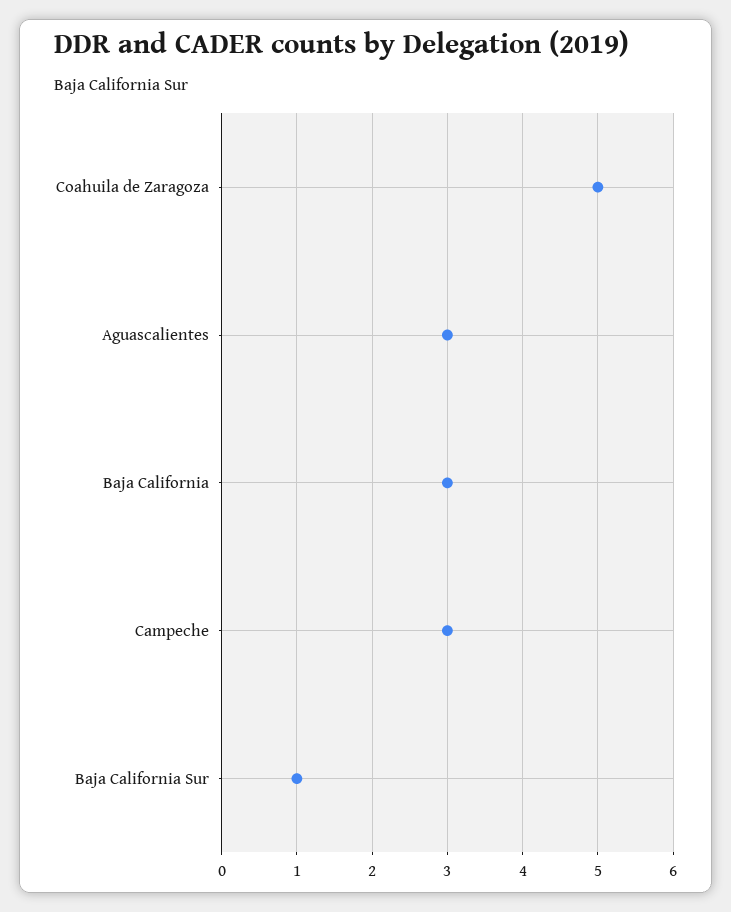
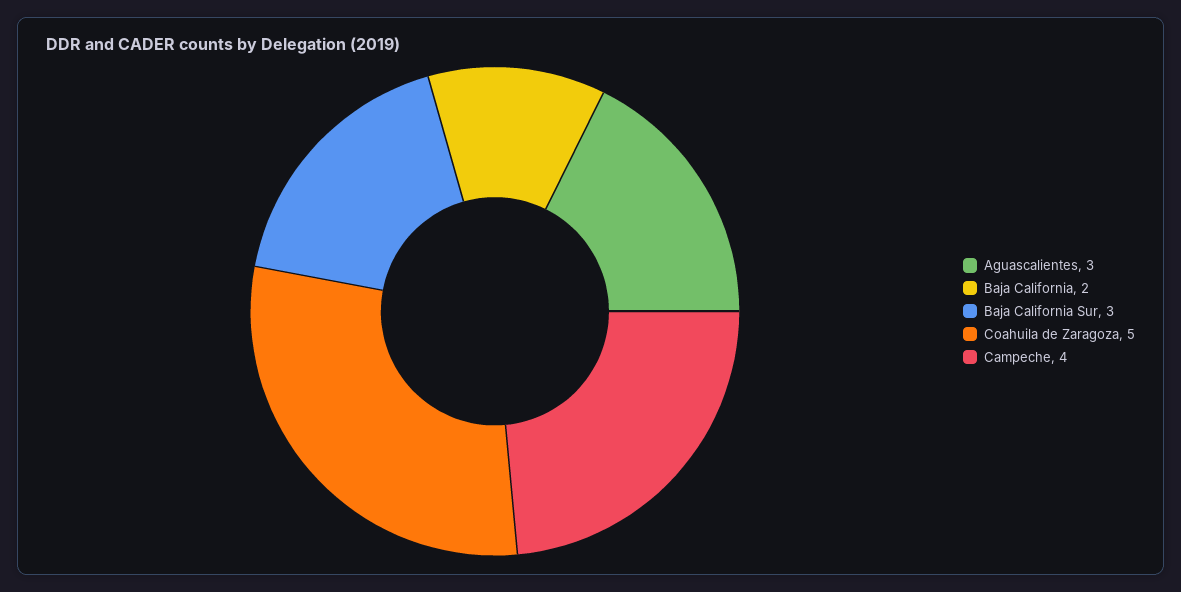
  {
    "Coahuila de Zaragoza": 5,
    "Aguascalientes": 3,
-   "Baja California": 3,
+   "Baja California": 2,
-   "Campeche": 3,
+   "Campeche": 4,
-   "Baja California Sur": 1
+   "Baja California Sur": 3
  }

